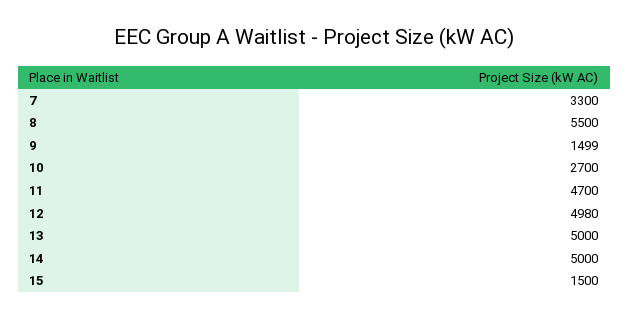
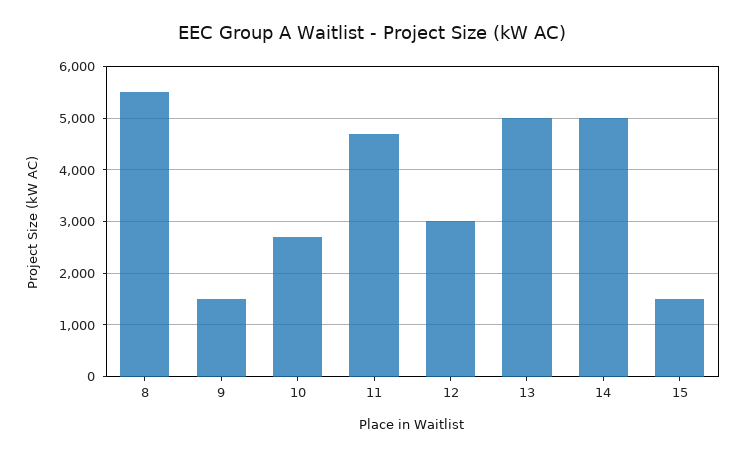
  {
-   "7": 3300,
    "8": 5500,
    "9": 1499,
    "10": 2700,
    "11": 4700,
-   "12": 4980,
+   "12": 3000,
    "13": 5000,
    "14": 5000,
    "15": 1500
  }

